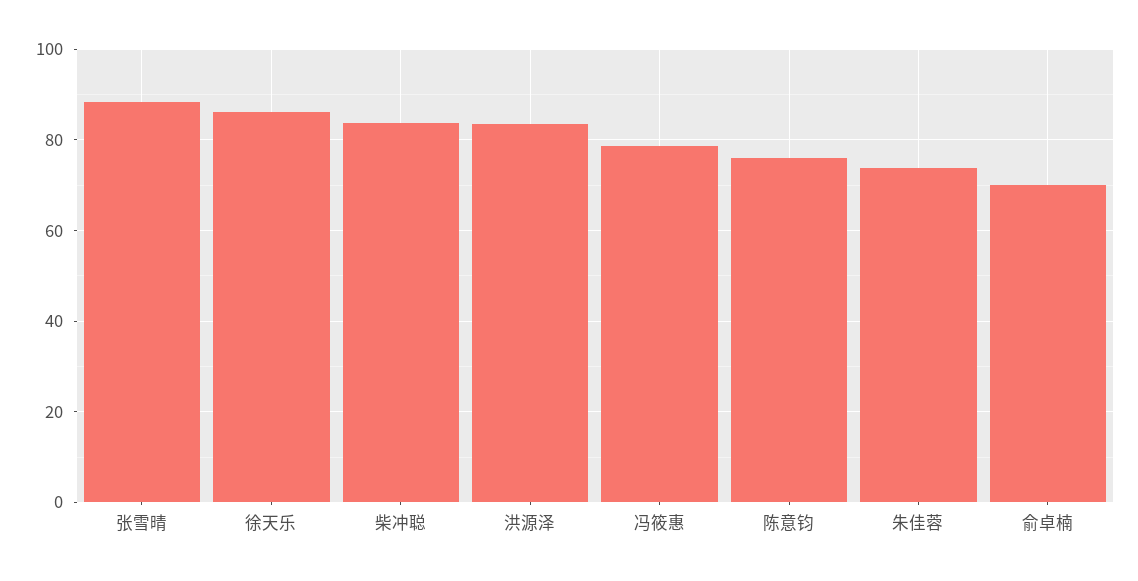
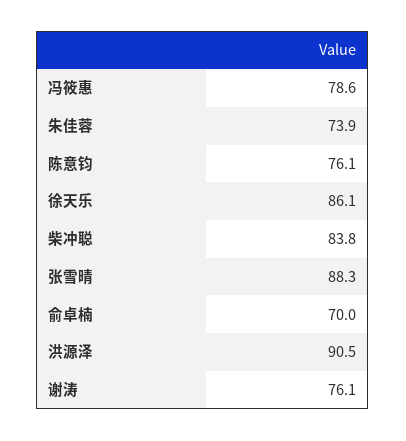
  {
    "张雪晴": 88.3,
    "徐天乐": 86.1,
    "柴冲聪": 83.8,
-   "洪源泽": 84,
+   "洪源泽": 90.5,
    "冯筱惠": 78.6,
    "陈意钧": 76.1,
    "朱佳蓉": 73.9,
-   "俞卓楠": 70
+   "俞卓楠": 70,
+   "谢涛": 76.1
  }

